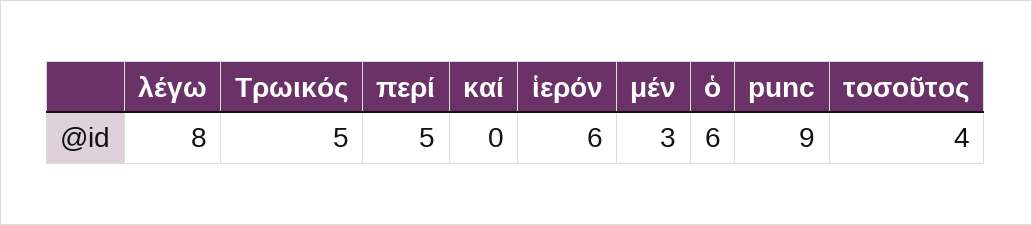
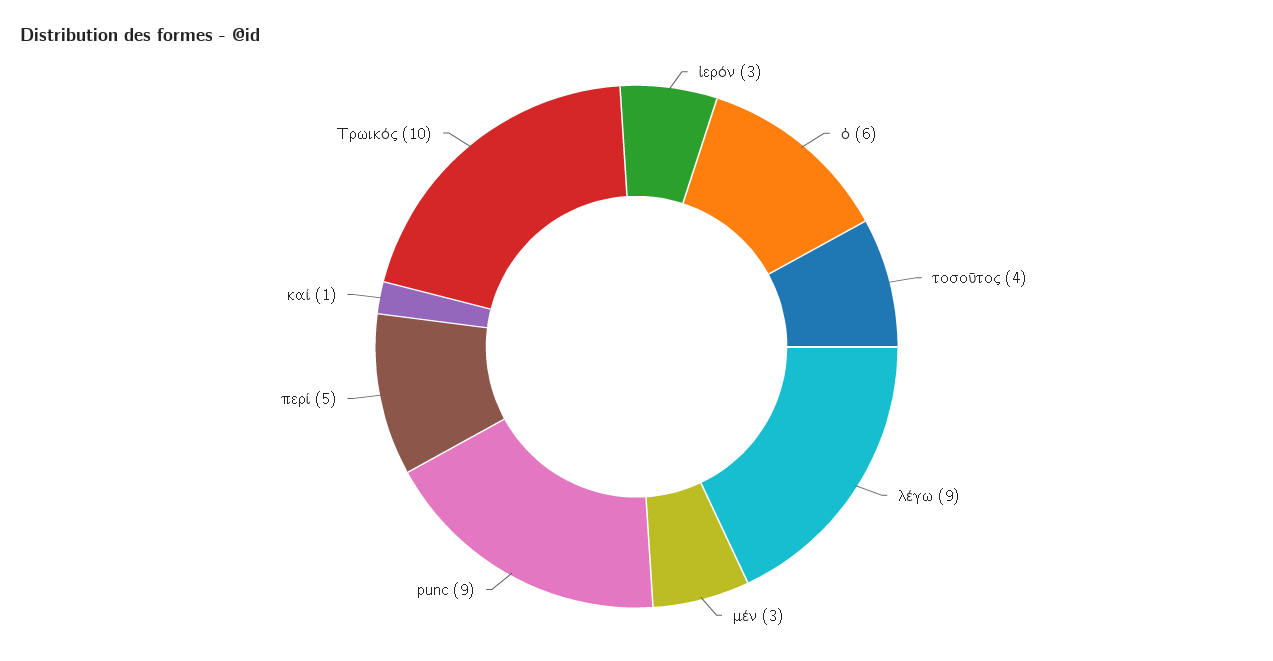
  {
-   "λέγω": 8,
+   "λέγω": 9,
-   "Τρωικός": 5,
+   "Τρωικός": 10,
    "περί": 5,
-   "καί": 0,
+   "καί": 1,
-   "ἱερόν": 6,
+   "ἱερόν": 3,
    "μέν": 3,
    "ὁ": 6,
    "punc": 9,
    "τοσοῦτος": 4
  }

